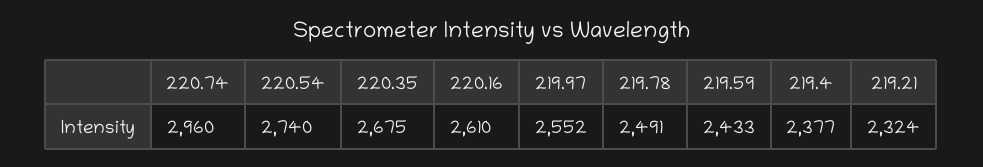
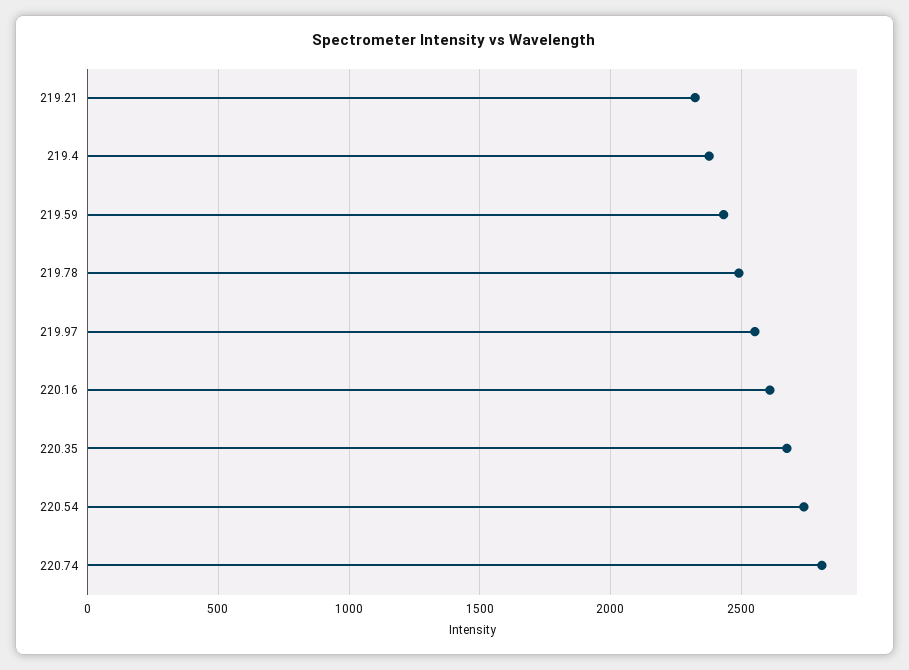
  {
-   "220.74": 2960,
+   "220.74": 2800,
    "220.54": 2740,
    "220.35": 2675,
    "220.16": 2610,
    "219.97": 2552,
    "219.78": 2491,
    "219.59": 2433,
    "219.4": 2377,
    "219.21": 2324
  }

